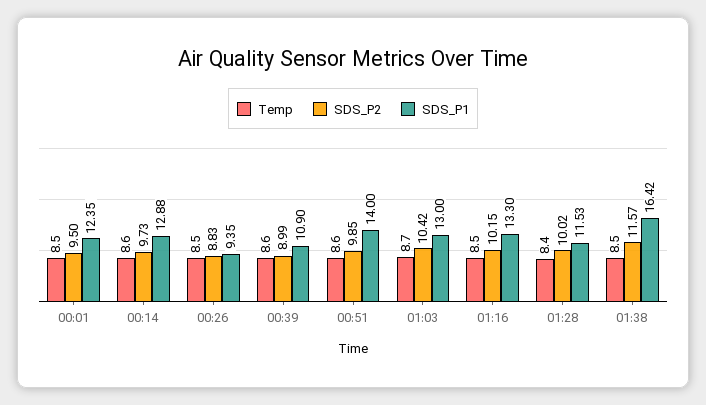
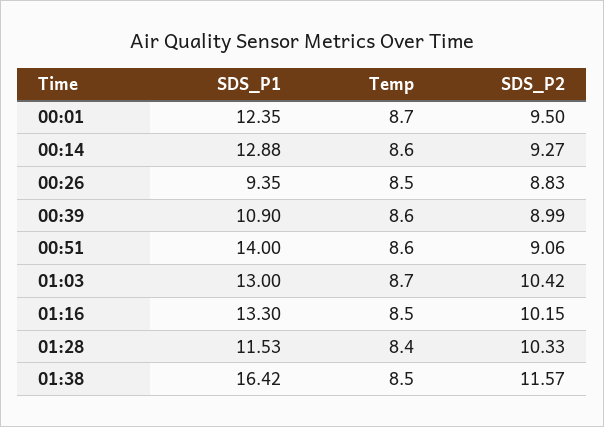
  {
    "Temp": {
-     "00:01": 8.5,
+     "00:01": 8.7,
      "00:14": 8.6,
      "00:26": 8.5,
      "00:39": 8.6,
      "00:51": 8.6,
      "01:03": 8.7,
      "01:16": 8.5,
      "01:28": 8.4,
      "01:38": 8.5
    },
    "SDS_P2": {
      "00:01": 9.5,
-     "00:14": 9.73,
+     "00:14": 9.27,
      "00:26": 8.83,
      "00:39": 8.99,
-     "00:51": 9.85,
+     "00:51": 9.06,
      "01:03": 10.42,
      "01:16": 10.15,
-     "01:28": 10.02,
+     "01:28": 10.33,
      "01:38": 11.57
    },
    "SDS_P1": {
      "00:01": 12.35,
      "00:14": 12.88,
      "00:26": 9.35,
      "00:39": 10.9,
      "00:51": 14,
      "01:03": 13,
      "01:16": 13.3,
      "01:28": 11.53,
      "01:38": 16.42
    }
  }

